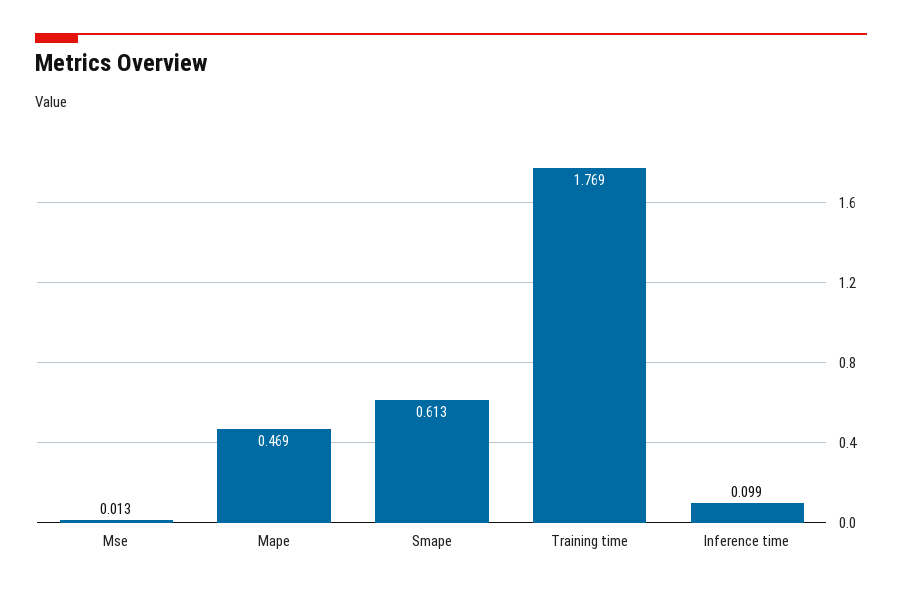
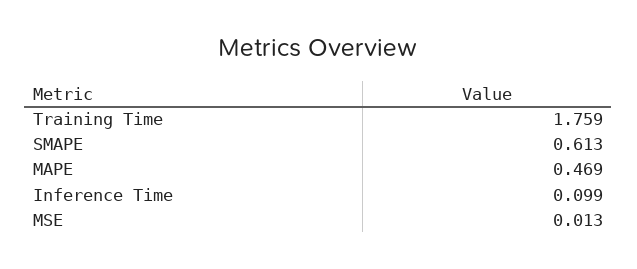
  {
    "Mse": 0.013,
    "Mape": 0.469,
    "Smape": 0.613,
-   "Training time": 1.769,
+   "Training time": 1.759,
    "Inference time": 0.099
  }

